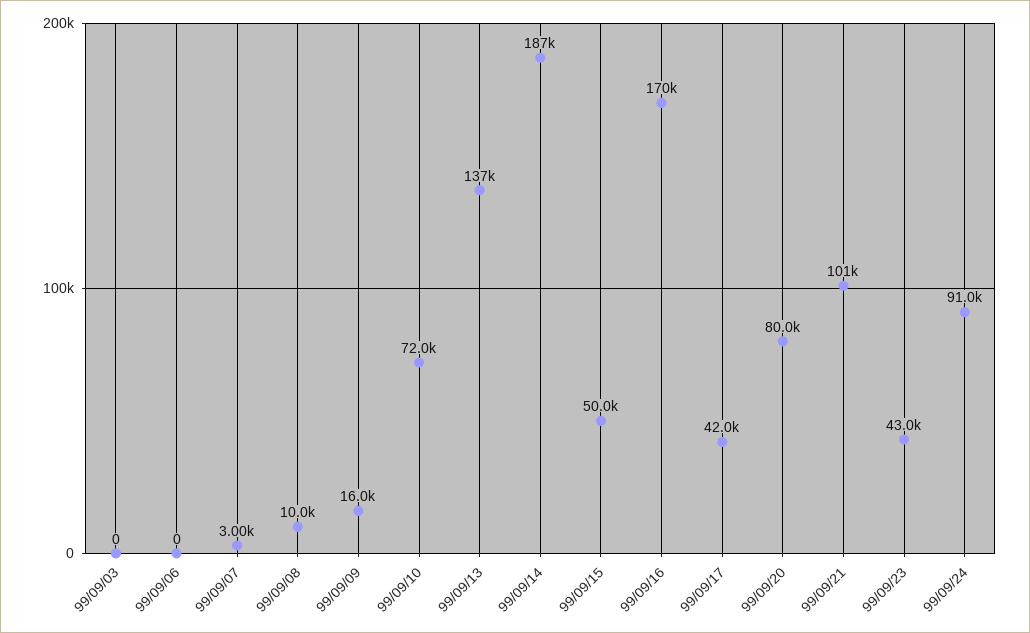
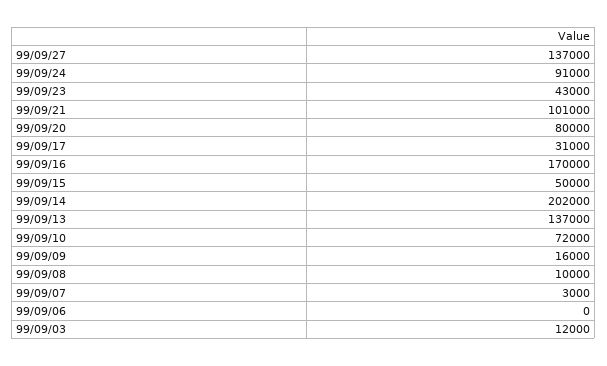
  {
-   "99/09/03": 0,
+   "99/09/03": 12000,
    "99/09/06": 0,
    "99/09/07": 3000,
    "99/09/08": 10000,
    "99/09/09": 16000,
    "99/09/10": 72000,
    "99/09/13": 137000,
-   "99/09/14": 187000,
+   "99/09/14": 202000,
    "99/09/15": 50000,
    "99/09/16": 170000,
-   "99/09/17": 42000,
+   "99/09/17": 31000,
    "99/09/20": 80000,
    "99/09/21": 101000,
    "99/09/23": 43000,
-   "99/09/24": 91000
+   "99/09/24": 91000,
+   "99/09/27": 137000
  }

